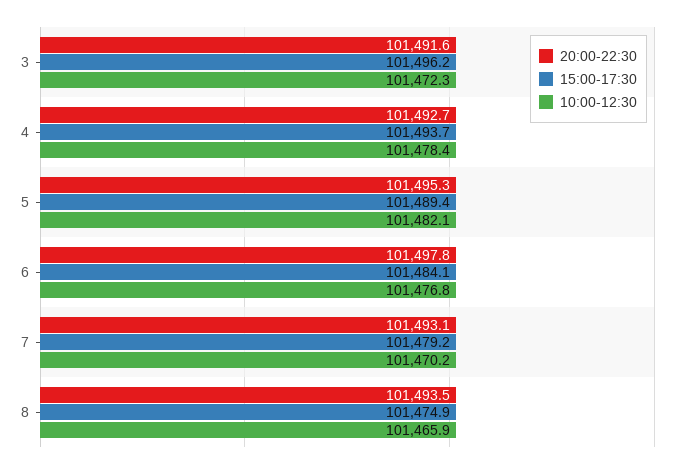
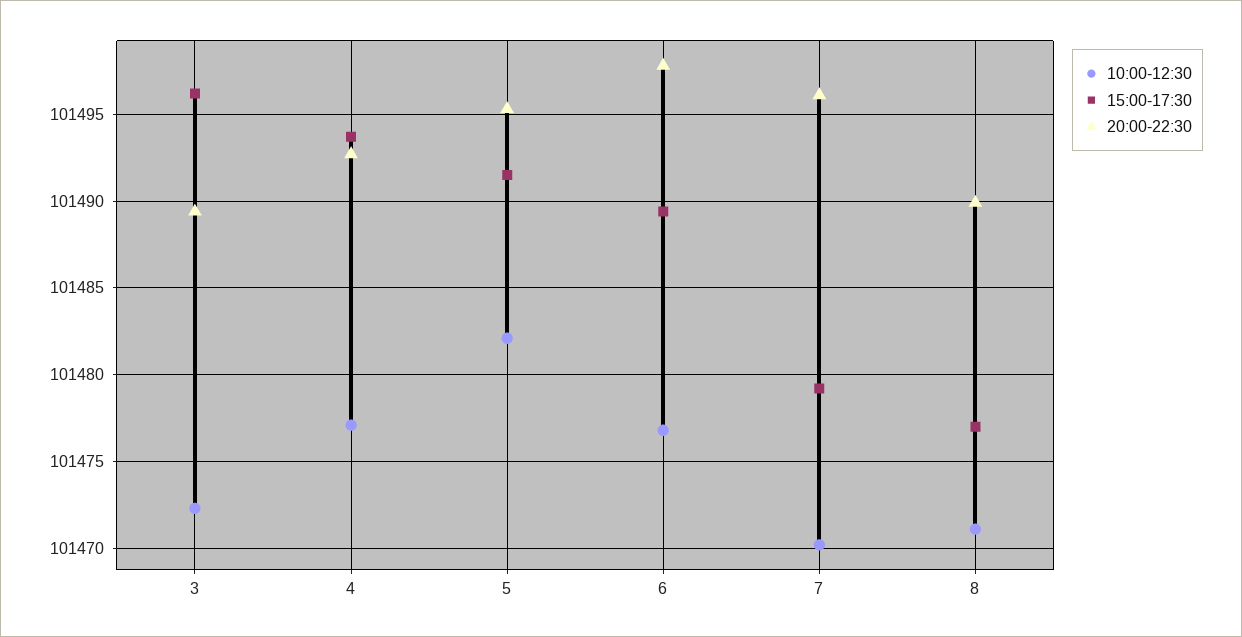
  {
    "20:00-22:30": {
-     "3": 101491.6,
+     "3": 101489.5,
      "4": 101492.7,
      "5": 101495.3,
      "6": 101497.8,
-     "7": 101493.1,
+     "7": 101496,
-     "8": 101493.5
+     "8": 101490
    },
    "15:00-17:30": {
      "3": 101496.2,
      "4": 101493.7,
-     "5": 101489.4,
+     "5": 101491.5,
-     "6": 101484.1,
+     "6": 101489.5,
      "7": 101479.2,
-     "8": 101474.9
+     "8": 101477
    },
    "10:00-12:30": {
      "3": 101472.3,
-     "4": 101478.4,
+     "4": 101477,
      "5": 101482.1,
      "6": 101476.8,
      "7": 101470.2,
-     "8": 101465.9
+     "8": 101471
    }
  }

